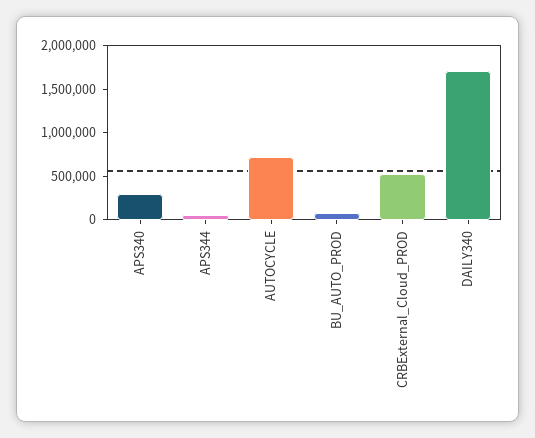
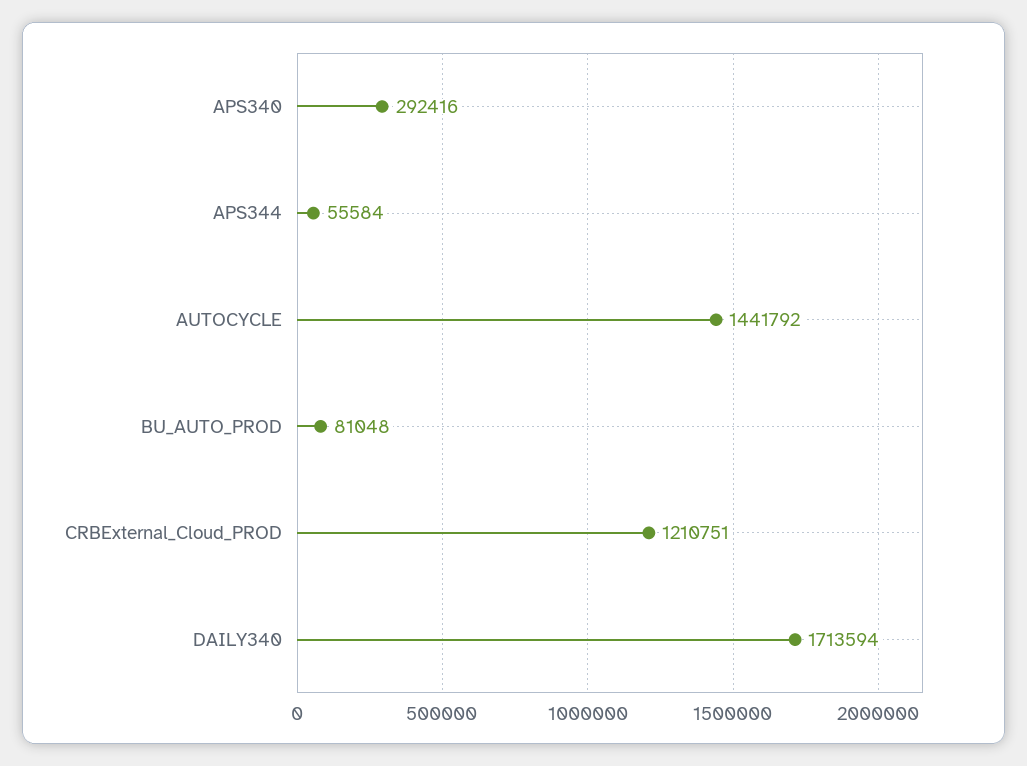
  {
    "APS340": 292416,
    "APS344": 55584,
-   "AUTOCYCLE": 700000,
+   "AUTOCYCLE": 1441792,
    "BU_AUTO_PROD": 81048,
-   "CRBExternal_Cloud_PROD": 500000,
+   "CRBExternal_Cloud_PROD": 1210751,
    "DAILY340": 1713594
  }

